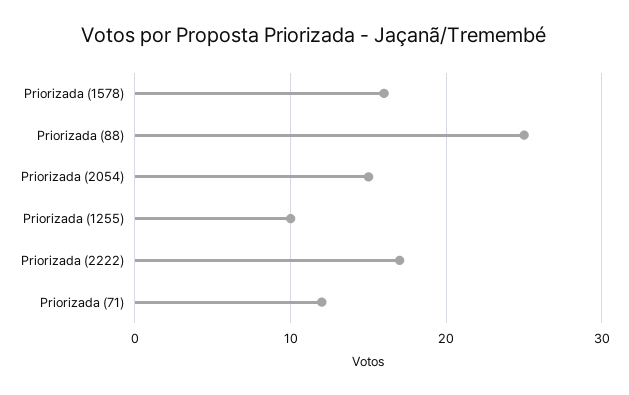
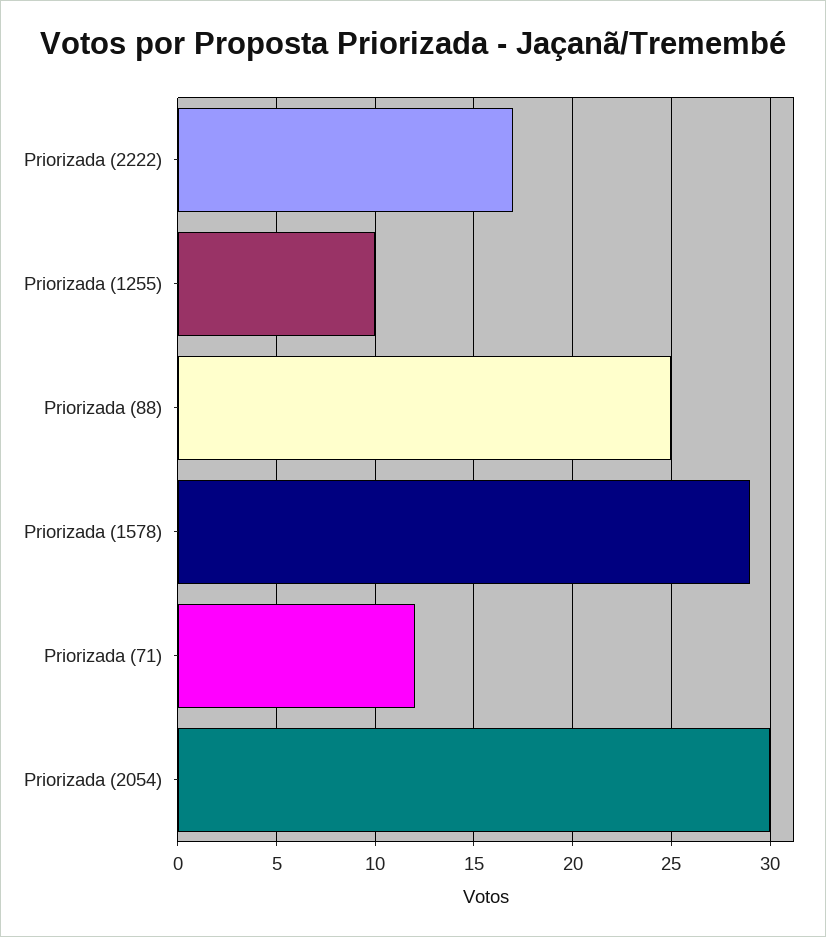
  {
-   "Priorizada (1578)": 16,
+   "Priorizada (1578)": 29,
    "Priorizada (88)": 25,
-   "Priorizada (2054)": 15,
+   "Priorizada (2054)": 30,
    "Priorizada (1255)": 10,
    "Priorizada (2222)": 17,
    "Priorizada (71)": 12
  }

